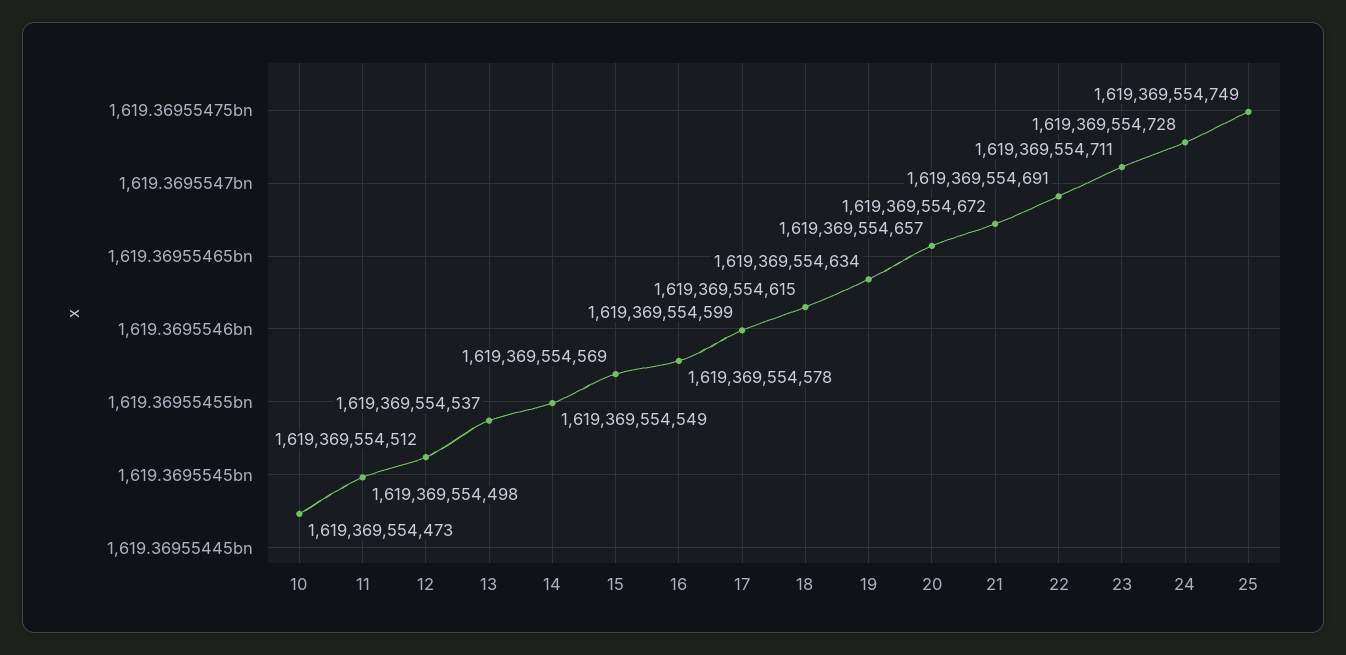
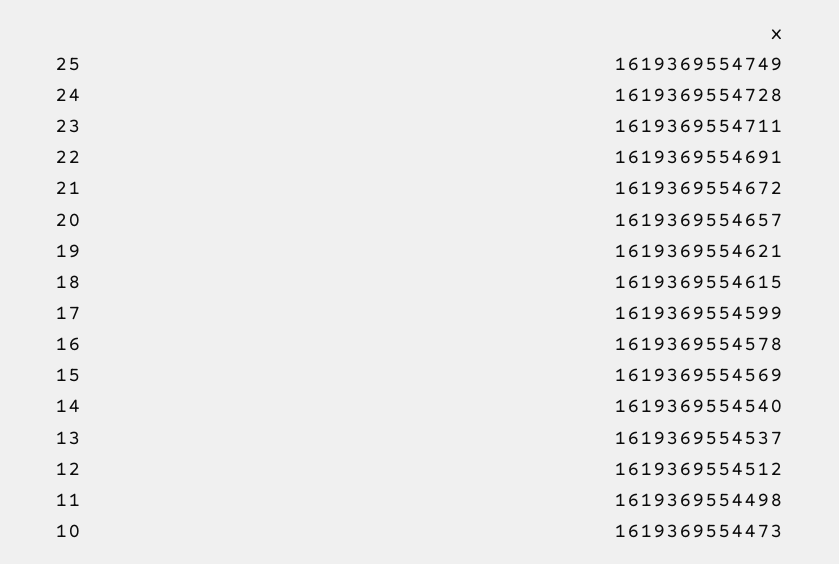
  {
    "10": 1619369554473,
    "11": 1619369554498,
    "12": 1619369554512,
    "13": 1619369554537,
-   "14": 1619369554549,
+   "14": 1619369554540,
    "15": 1619369554569,
    "16": 1619369554578,
    "17": 1619369554599,
    "18": 1619369554615,
-   "19": 1619369554634,
+   "19": 1619369554621,
    "20": 1619369554657,
    "21": 1619369554672,
    "22": 1619369554691,
    "23": 1619369554711,
    "24": 1619369554728,
    "25": 1619369554749
  }

